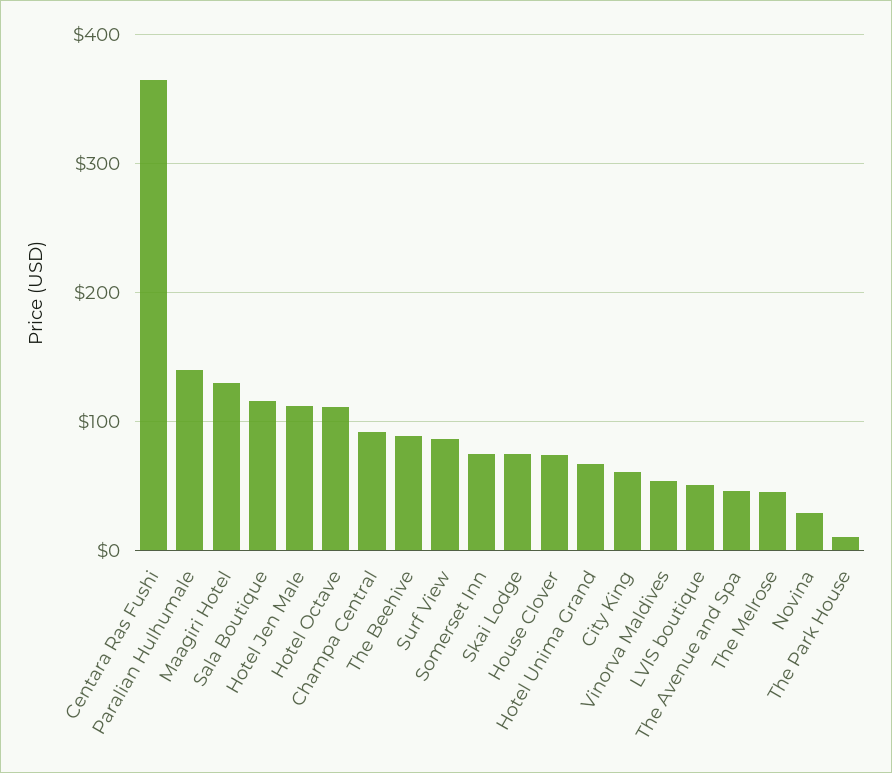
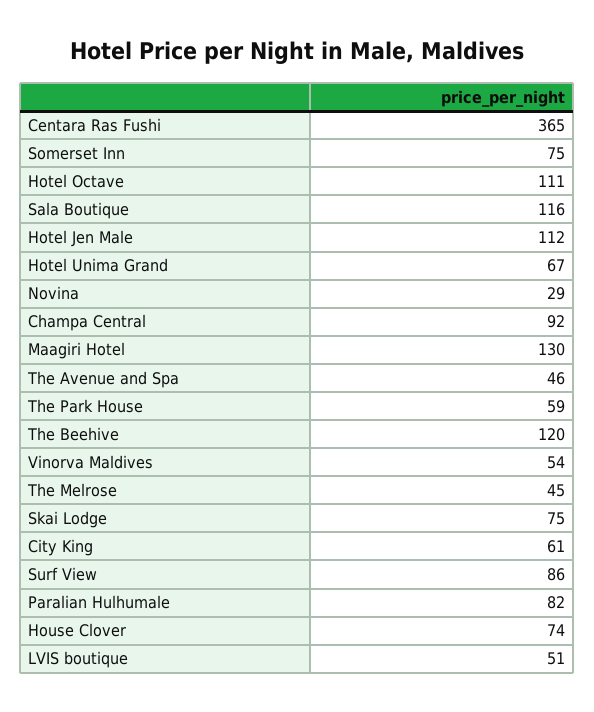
  {
    "Centara Ras Fushi": 365,
-   "Paralian Hulhumale": 140,
+   "Paralian Hulhumale": 82,
    "Maagiri Hotel": 130,
    "Sala Boutique": 116,
    "Hotel Jen Male": 112,
    "Hotel Octave": 111,
    "Champa Central": 92,
-   "The Beehive": 90,
+   "The Beehive": 120,
    "Surf View": 86,
    "Somerset Inn": 75,
    "Skai Lodge": 75,
    "House Clover": 74,
    "Hotel Unima Grand": 67,
    "City King": 61,
    "Vinorva Maldives": 54,
    "LVIS boutique": 51,
    "The Avenue and Spa": 46,
    "The Melrose": 45,
    "Novina": 29,
-   "The Park House": 10
+   "The Park House": 59
  }

